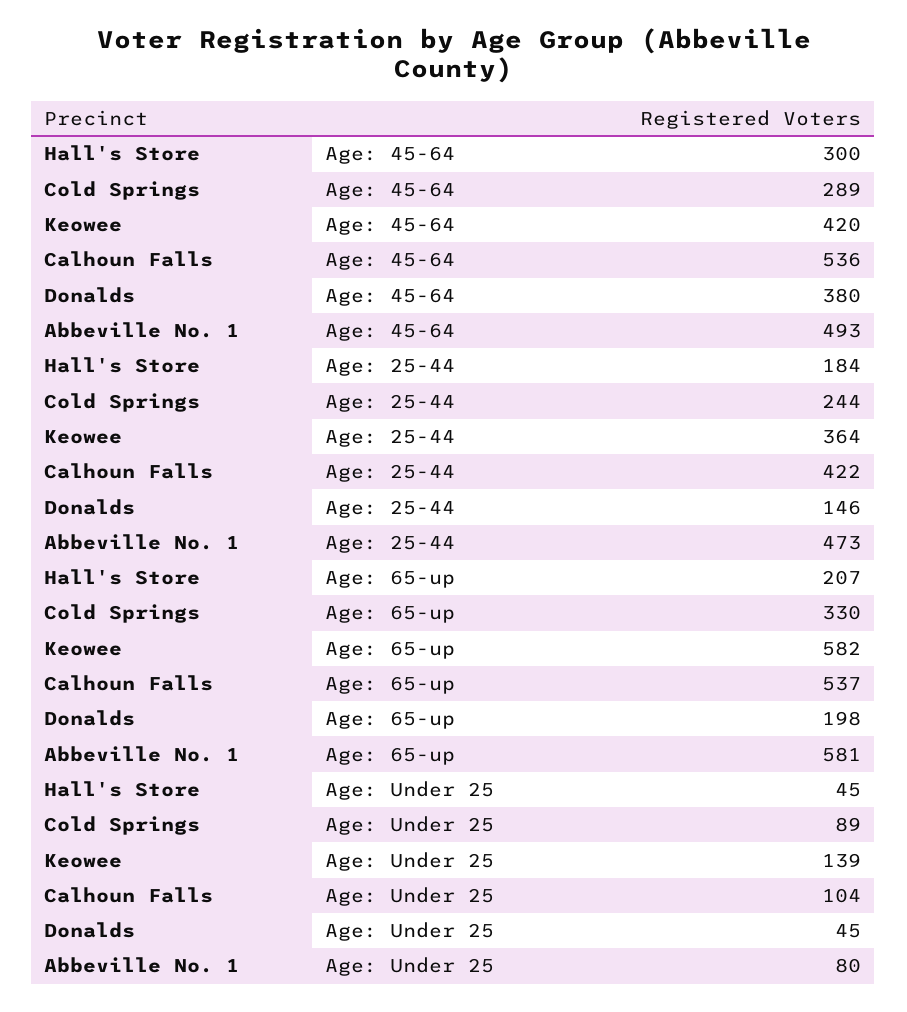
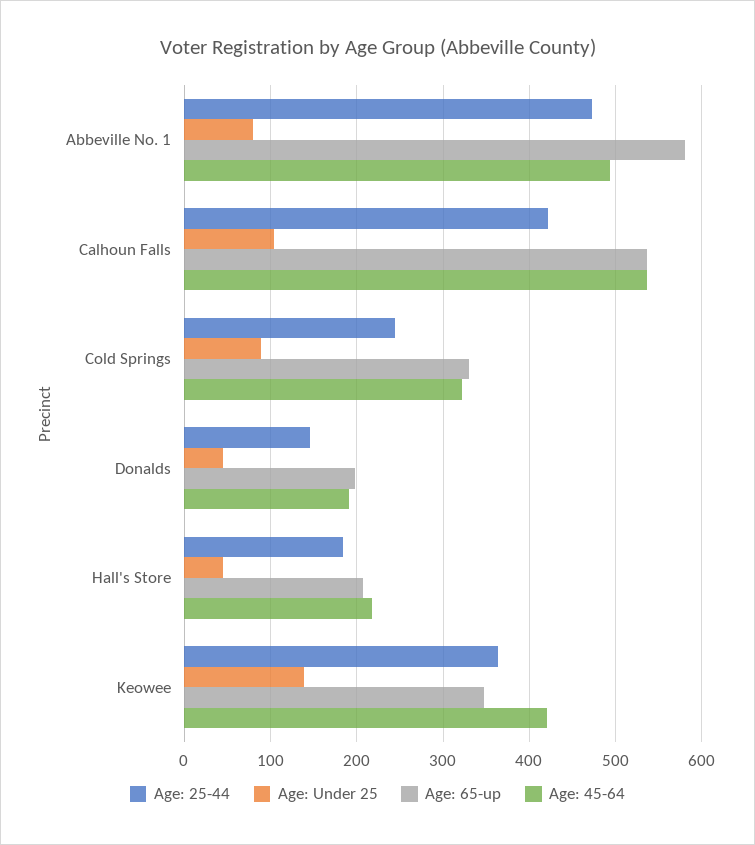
  {
    "Age: 45-64": {
-     "Hall's Store": 300,
+     "Hall's Store": 220,
-     "Cold Springs": 289,
+     "Cold Springs": 320,
      "Keowee": 420,
      "Calhoun Falls": 536,
-     "Donalds": 380,
+     "Donalds": 190,
      "Abbeville No. 1": 493
    },
    "Age: 25-44": {
      "Hall's Store": 184,
      "Cold Springs": 244,
      "Keowee": 364,
      "Calhoun Falls": 422,
      "Donalds": 146,
      "Abbeville No. 1": 473
    },
    "Age: 65-up": {
      "Hall's Store": 207,
      "Cold Springs": 330,
-     "Keowee": 582,
+     "Keowee": 350,
      "Calhoun Falls": 537,
      "Donalds": 198,
      "Abbeville No. 1": 581
    },
    "Age: Under 25": {
      "Hall's Store": 45,
      "Cold Springs": 89,
      "Keowee": 139,
      "Calhoun Falls": 104,
      "Donalds": 45,
      "Abbeville No. 1": 80
    }
  }

